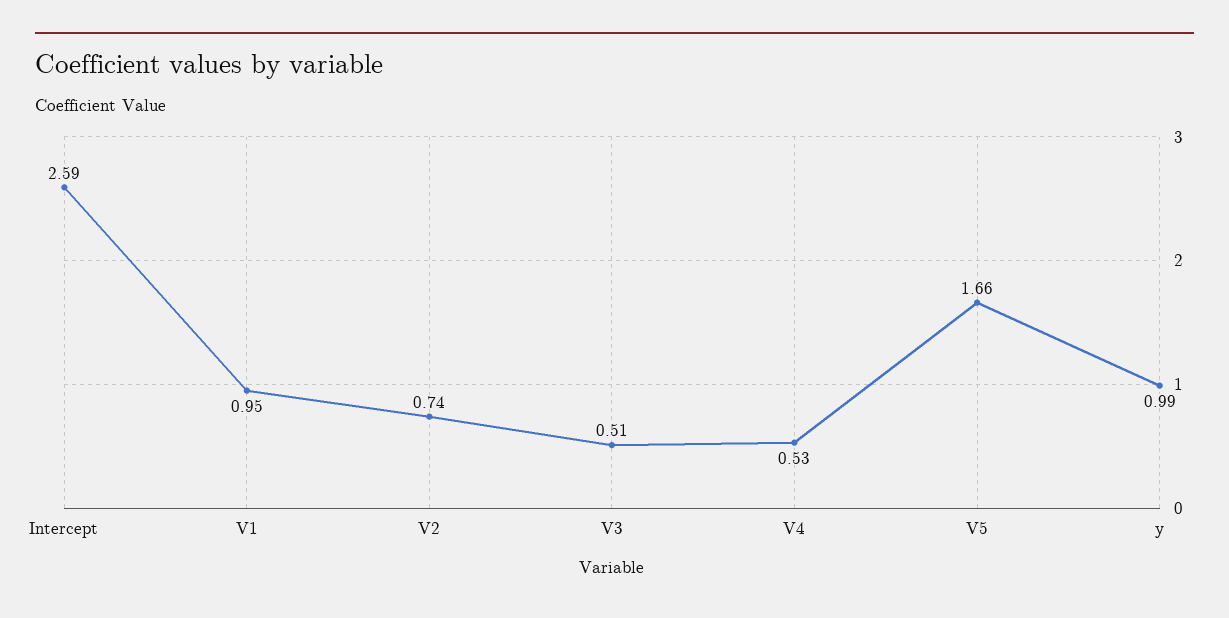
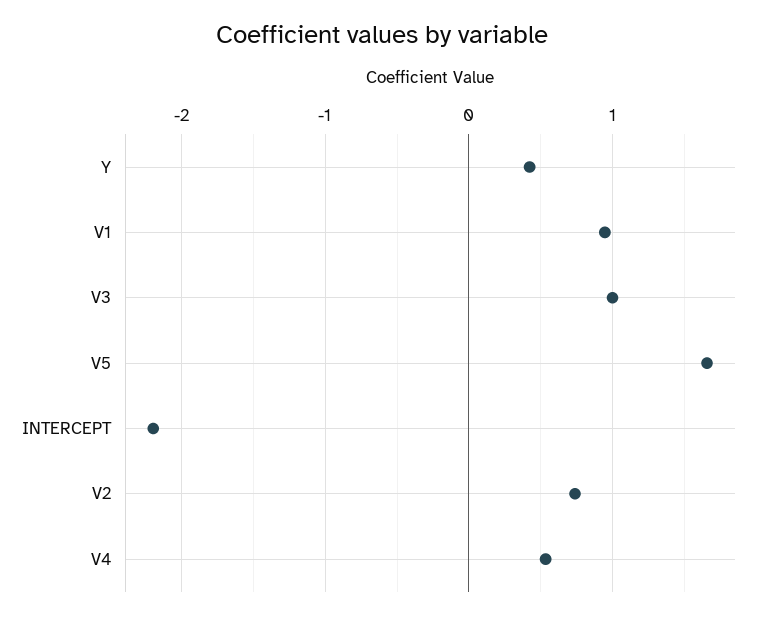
  {
-   "Intercept": 2.59,
+   "Intercept": -2.2,
    "V1": 0.95,
    "V2": 0.74,
-   "V3": 0.51,
+   "V3": 1,
    "V4": 0.53,
    "V5": 1.66,
-   "y": 0.99
+   "y": 0.4
  }

